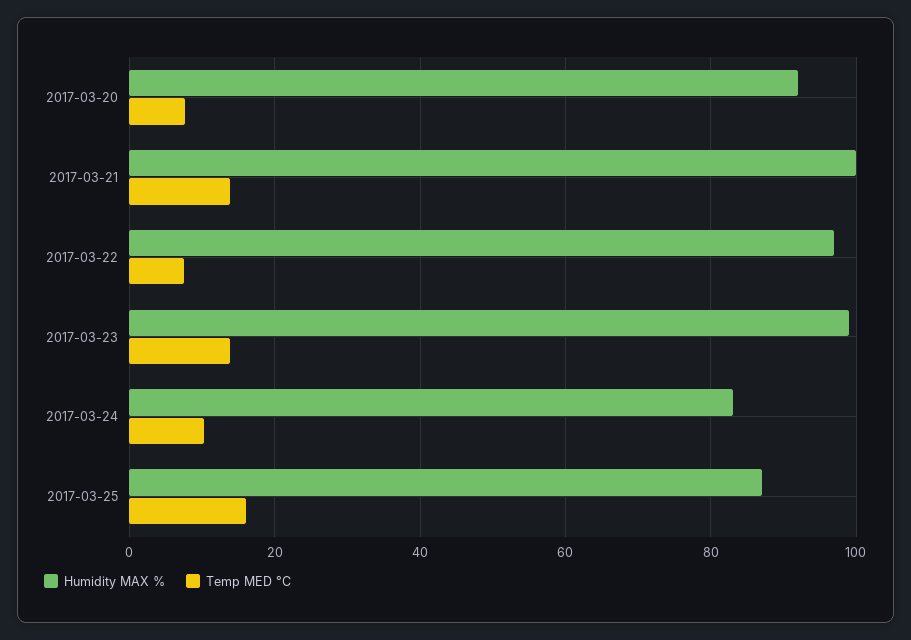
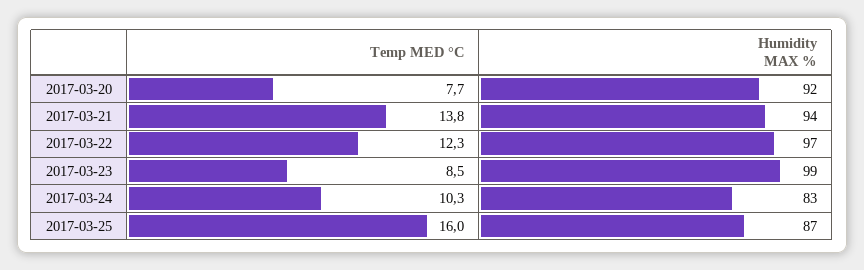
  {
    "Humidity MAX %": {
      "2017-03-20": 92,
-     "2017-03-21": 100,
+     "2017-03-21": 94,
      "2017-03-22": 97,
      "2017-03-23": 99,
      "2017-03-24": 83,
      "2017-03-25": 87
    },
    "Temp MED °C": {
      "2017-03-20": 7.7,
      "2017-03-21": 13.8,
-     "2017-03-22": 8,
+     "2017-03-22": 12.3,
-     "2017-03-23": 14,
+     "2017-03-23": 8.5,
      "2017-03-24": 10.3,
      "2017-03-25": 16
    }
  }

